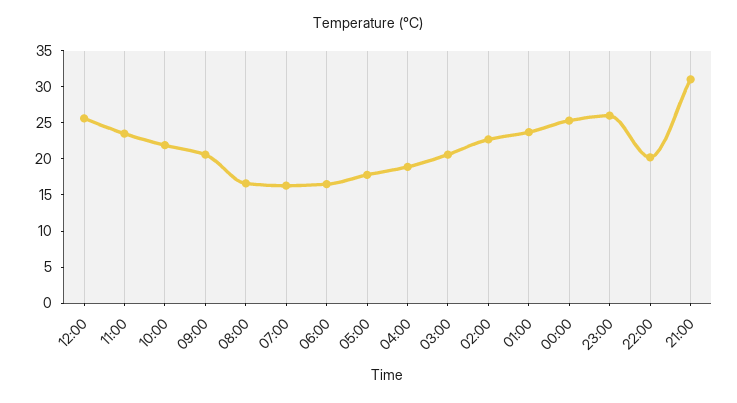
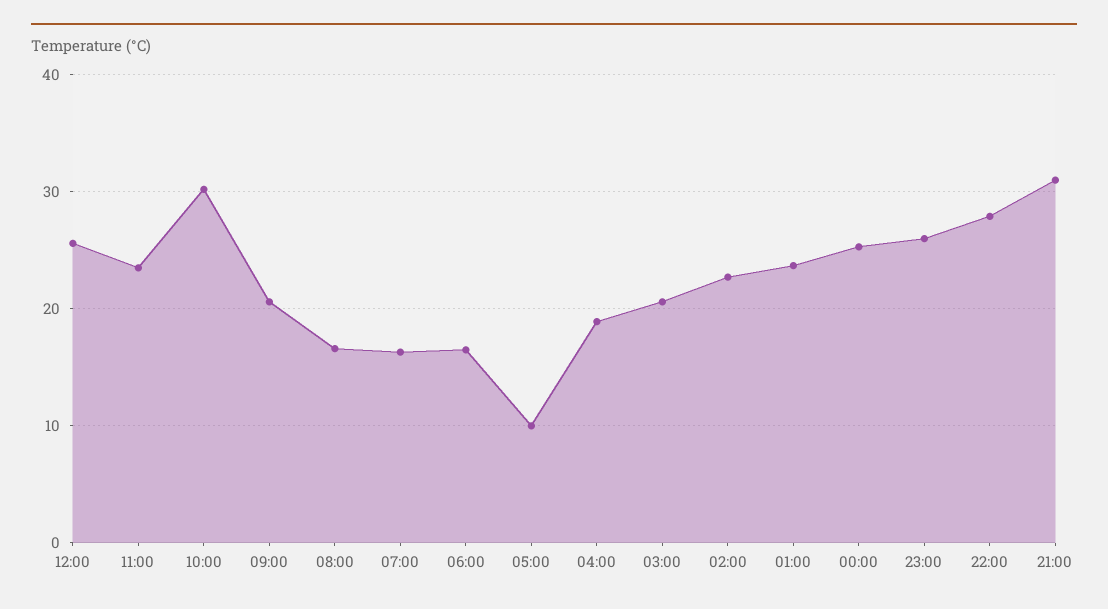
  {
    "12:00": 26,
    "11:00": 24,
-   "10:00": 22.5,
+   "10:00": 30,
    "09:00": 21,
    "08:00": 17,
    "07:00": 16,
    "06:00": 17,
-   "05:00": 17.5,
+   "05:00": 10,
    "04:00": 19,
    "03:00": 21,
    "02:00": 23,
    "01:00": 24,
    "00:00": 25,
    "23:00": 26,
-   "22:00": 20,
+   "22:00": 28,
    "21:00": 31
  }

